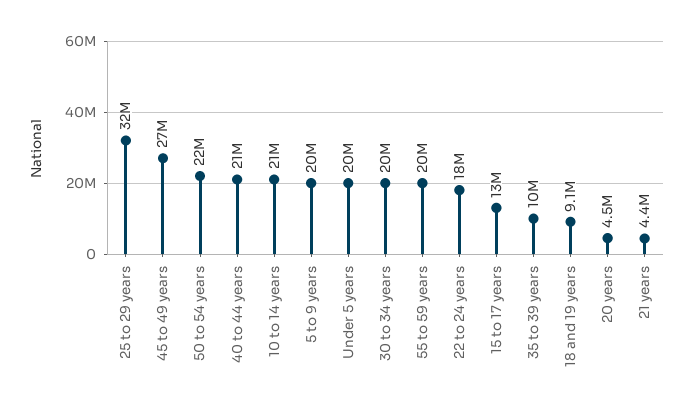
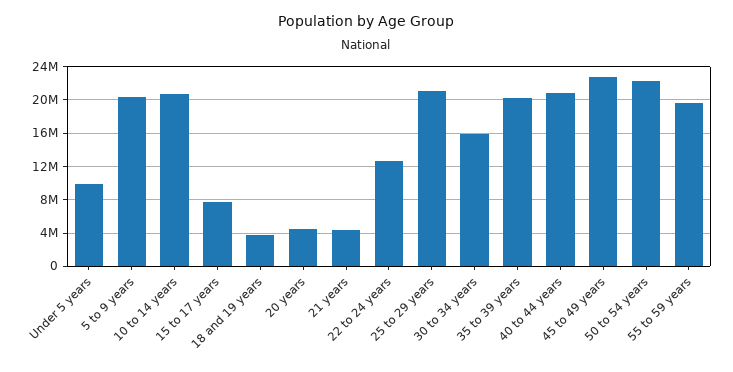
  {
-   "25 to 29 years": 32000000,
+   "25 to 29 years": 21000000,
-   "45 to 49 years": 27000000,
+   "45 to 49 years": 23000000,
    "50 to 54 years": 22000000,
    "40 to 44 years": 21000000,
    "10 to 14 years": 21000000,
    "5 to 9 years": 20000000,
-   "Under 5 years": 20000000,
+   "Under 5 years": 10000000,
-   "30 to 34 years": 20000000,
+   "30 to 34 years": 16000000,
    "55 to 59 years": 20000000,
-   "22 to 24 years": 18000000,
+   "22 to 24 years": 13000000,
-   "15 to 17 years": 13000000,
+   "15 to 17 years": 8000000,
-   "35 to 39 years": 10000000,
+   "35 to 39 years": 20000000,
-   "18 and 19 years": 9100000,
+   "18 and 19 years": 4000000,
    "20 years": 4500000,
    "21 years": 4400000
  }

